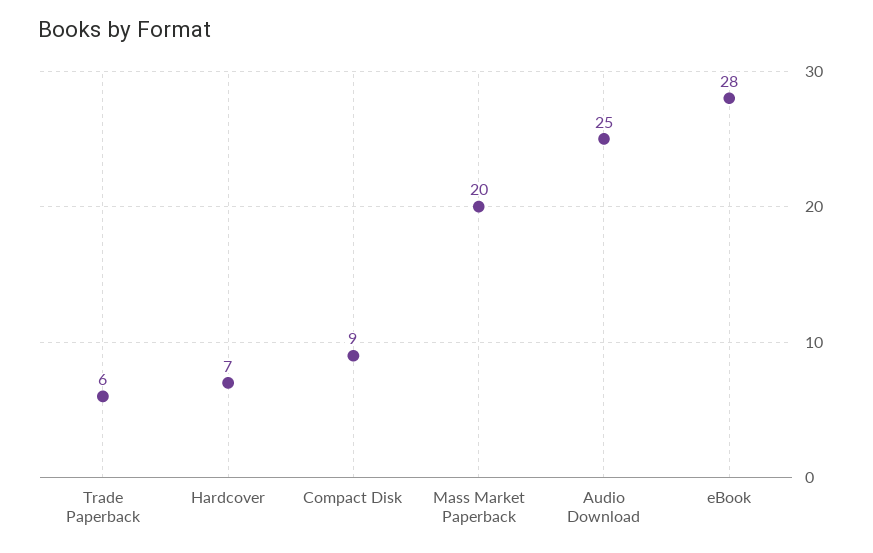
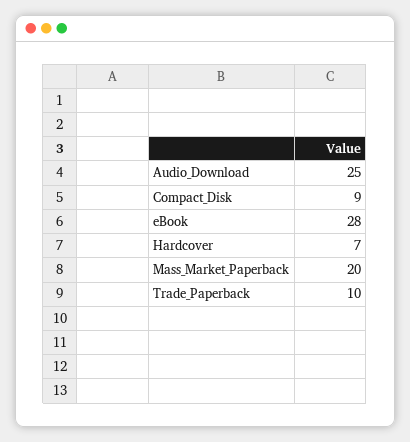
  {
-   "Trade Paperback": 6,
+   "Trade Paperback": 10,
    "Hardcover": 7,
    "Compact Disk": 9,
    "Mass Market Paperback": 20,
    "Audio Download": 25,
    "eBook": 28
  }

